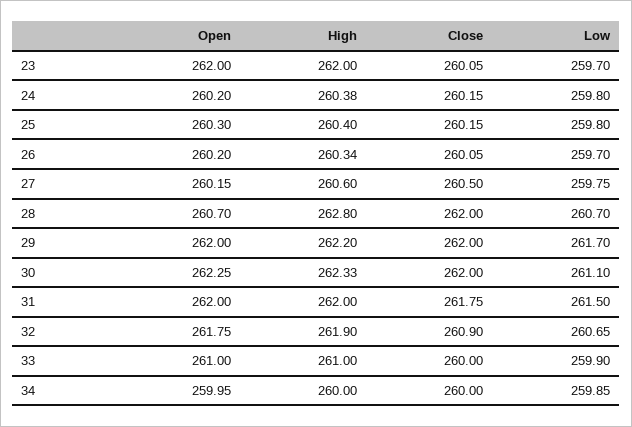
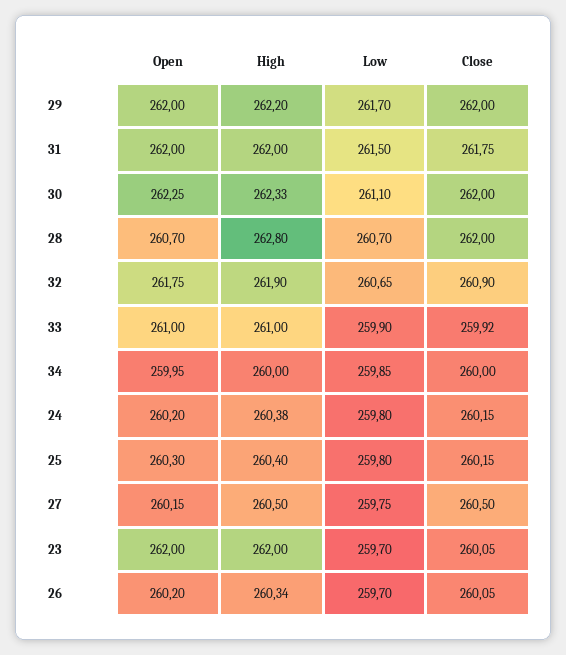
  {
    "Open": {
      "23": 262,
      "24": 260.2,
      "25": 260.3,
      "26": 260.2,
      "27": 260.15,
      "28": 260.7,
      "29": 262,
      "30": 262.25,
      "31": 262,
      "32": 261.75,
      "33": 261,
      "34": 259.95
    },
    "High": {
      "23": 262,
      "24": 260.38,
      "25": 260.4,
      "26": 260.34,
-     "27": 260.6,
+     "27": 260.5,
      "28": 262.8,
      "29": 262.2,
      "30": 262.33,
      "31": 262,
      "32": 261.9,
      "33": 261,
      "34": 260
    },
    "Close": {
      "23": 260.05,
      "24": 260.15,
      "25": 260.15,
      "26": 260.05,
      "27": 260.5,
      "28": 262,
      "29": 262,
      "30": 262,
      "31": 261.75,
      "32": 260.9,
-     "33": 260,
+     "33": 259.92,
      "34": 260
    },
    "Low": {
      "23": 259.7,
      "24": 259.8,
      "25": 259.8,
      "26": 259.7,
      "27": 259.75,
      "28": 260.7,
      "29": 261.7,
      "30": 261.1,
      "31": 261.5,
      "32": 260.65,
      "33": 259.9,
      "34": 259.85
    }
  }

